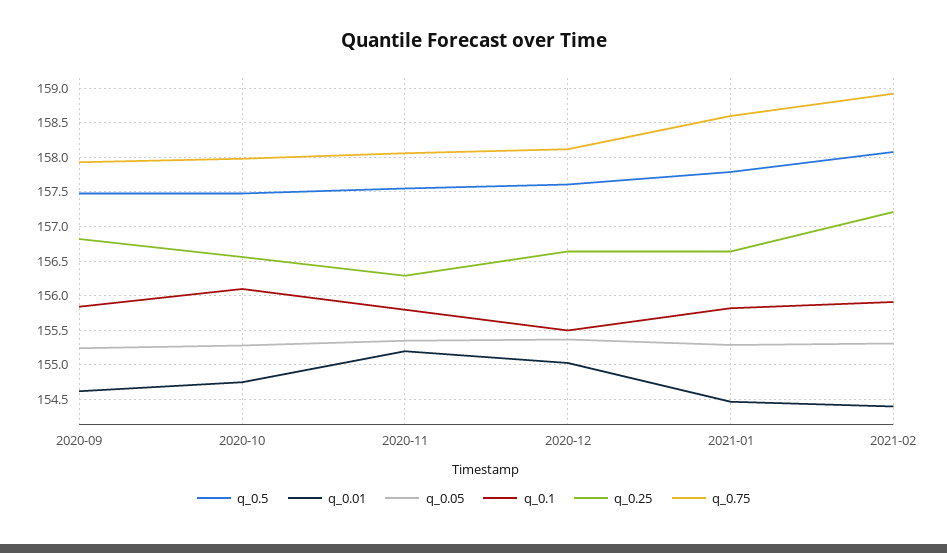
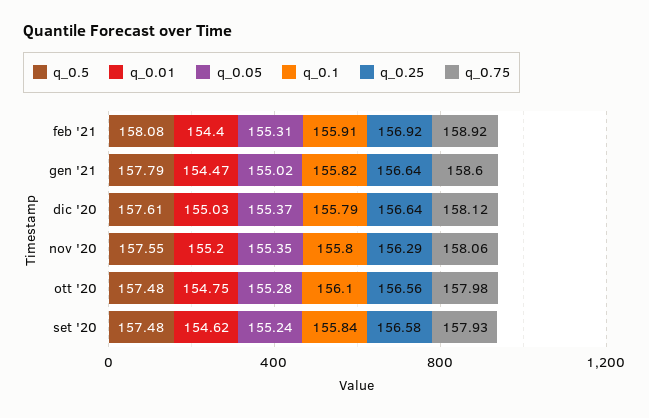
  {
    "q_0.5": {
      "2020-09": 157.48,
      "2020-10": 157.48,
      "2020-11": 157.55,
      "2020-12": 157.61,
      "2021-01": 157.79,
      "2021-02": 158.08
    },
    "q_0.01": {
      "2020-09": 154.62,
      "2020-10": 154.75,
      "2020-11": 155.2,
      "2020-12": 155.03,
      "2021-01": 154.47,
      "2021-02": 154.4
    },
    "q_0.05": {
      "2020-09": 155.24,
      "2020-10": 155.28,
      "2020-11": 155.35,
      "2020-12": 155.37,
-     "2021-01": 155.3,
+     "2021-01": 155.02,
      "2021-02": 155.31
    },
    "q_0.1": {
      "2020-09": 155.84,
      "2020-10": 156.1,
      "2020-11": 155.8,
-     "2020-12": 155.5,
+     "2020-12": 155.79,
      "2021-01": 155.82,
      "2021-02": 155.91
    },
    "q_0.25": {
-     "2020-09": 156.8,
+     "2020-09": 156.58,
      "2020-10": 156.56,
      "2020-11": 156.29,
      "2020-12": 156.64,
      "2021-01": 156.64,
-     "2021-02": 157.2
+     "2021-02": 156.92
    },
    "q_0.75": {
      "2020-09": 157.93,
      "2020-10": 157.98,
      "2020-11": 158.06,
      "2020-12": 158.12,
      "2021-01": 158.6,
      "2021-02": 158.92
    }
  }

